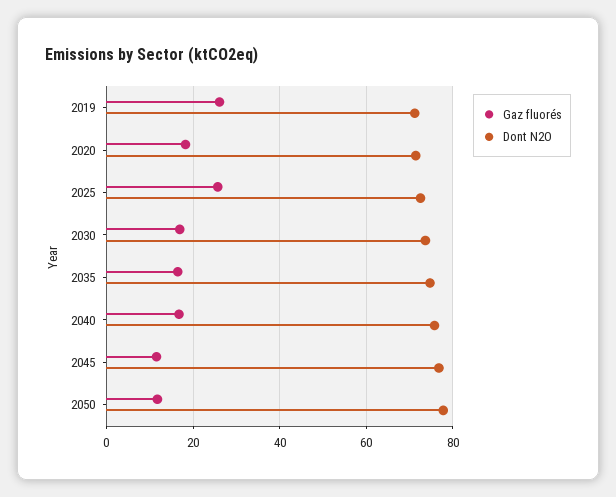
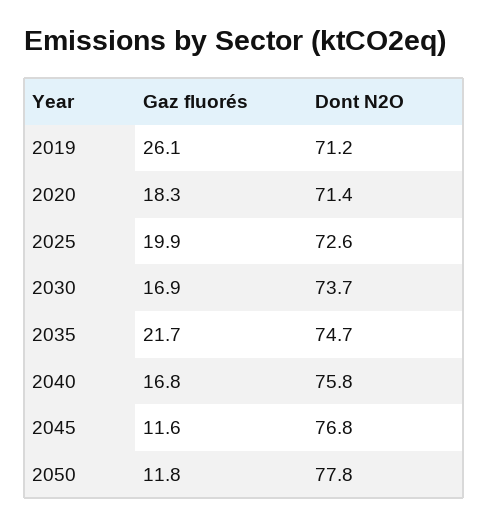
  {
    "Gaz fluorés": {
      "2019": 26.1,
      "2020": 18.3,
-     "2025": 26,
+     "2025": 19.9,
      "2030": 16.9,
-     "2035": 16,
+     "2035": 21.7,
      "2040": 16.8,
      "2045": 11.6,
      "2050": 11.8
    },
    "Dont N2O": {
      "2019": 71.2,
      "2020": 71.4,
      "2025": 72.6,
      "2030": 73.7,
      "2035": 74.7,
      "2040": 75.8,
      "2045": 76.8,
      "2050": 77.8
    }
  }

